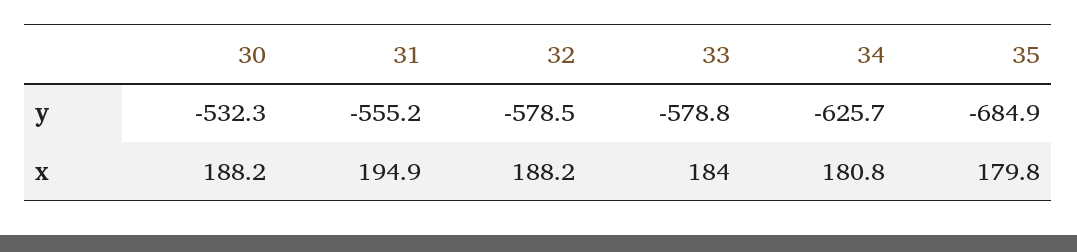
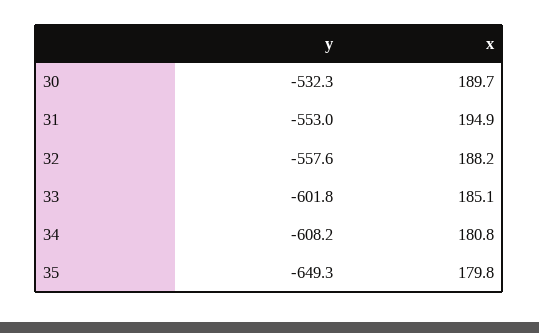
  {
    "30": {
      "y": -532.3,
-     "x": 188.2
+     "x": 189.7
    },
    "31": {
-     "y": -555.2,
+     "y": -553,
      "x": 194.9
    },
    "32": {
-     "y": -578.5,
+     "y": -557.6,
      "x": 188.2
    },
    "33": {
-     "y": -578.8,
+     "y": -601.8,
-     "x": 184
+     "x": 185.1
    },
    "34": {
-     "y": -625.7,
+     "y": -608.2,
      "x": 180.8
    },
    "35": {
-     "y": -684.9,
+     "y": -649.3,
      "x": 179.8
    }
  }

